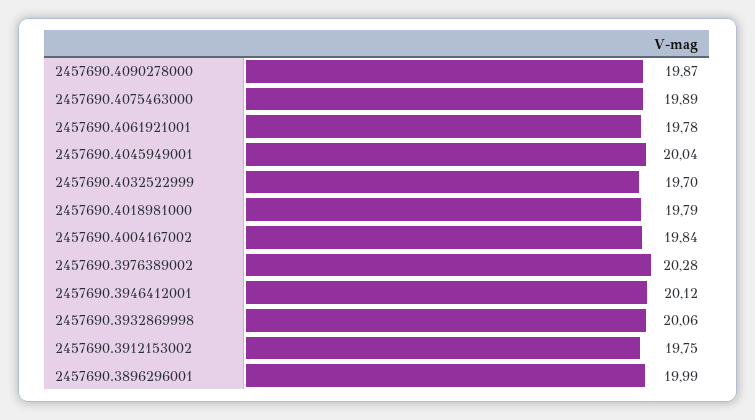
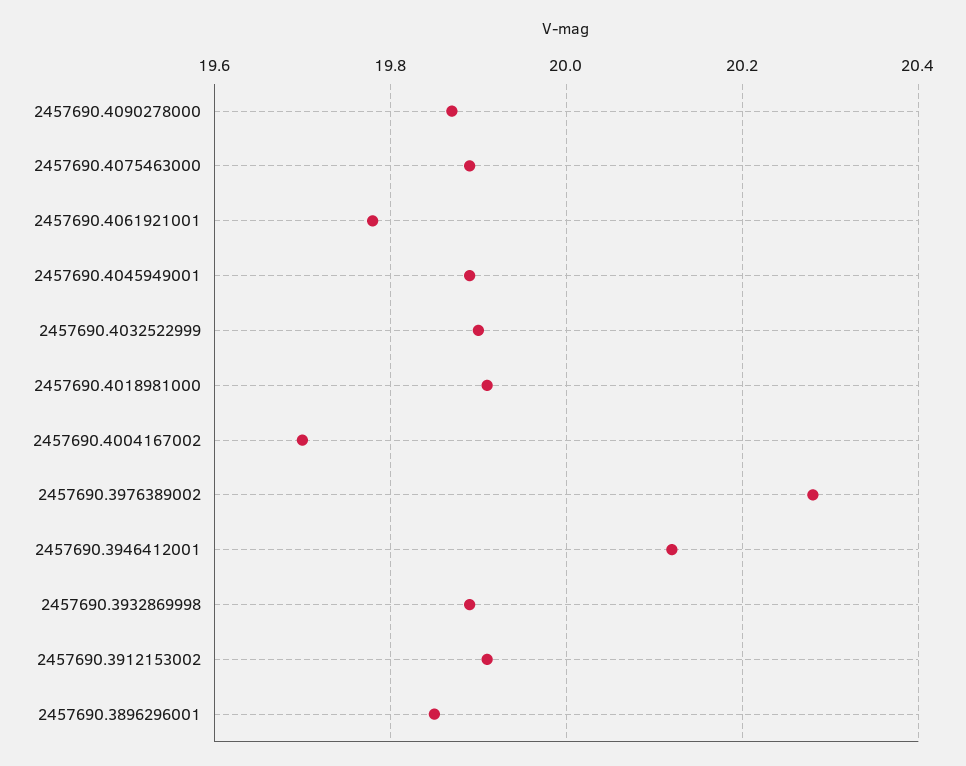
  {
    "2457690.4090278000": 19.87,
    "2457690.4075463000": 19.89,
    "2457690.4061921001": 19.78,
-   "2457690.4045949001": 20.04,
+   "2457690.4045949001": 19.9,
-   "2457690.4032522999": 19.7,
+   "2457690.4032522999": 19.9,
-   "2457690.4018981000": 19.79,
+   "2457690.4018981000": 19.9,
-   "2457690.4004167002": 19.84,
+   "2457690.4004167002": 19.7,
    "2457690.3976389002": 20.28,
    "2457690.3946412001": 20.12,
-   "2457690.3932869998": 20.06,
+   "2457690.3932869998": 19.9,
-   "2457690.3912153002": 19.75,
+   "2457690.3912153002": 19.9,
-   "2457690.3896296001": 19.99
+   "2457690.3896296001": 19.85
  }

